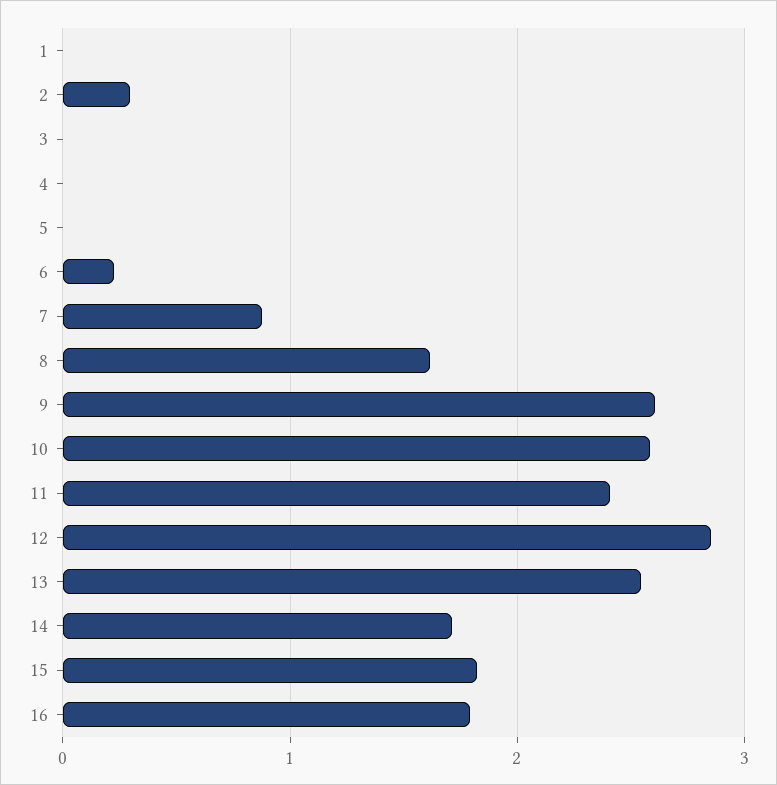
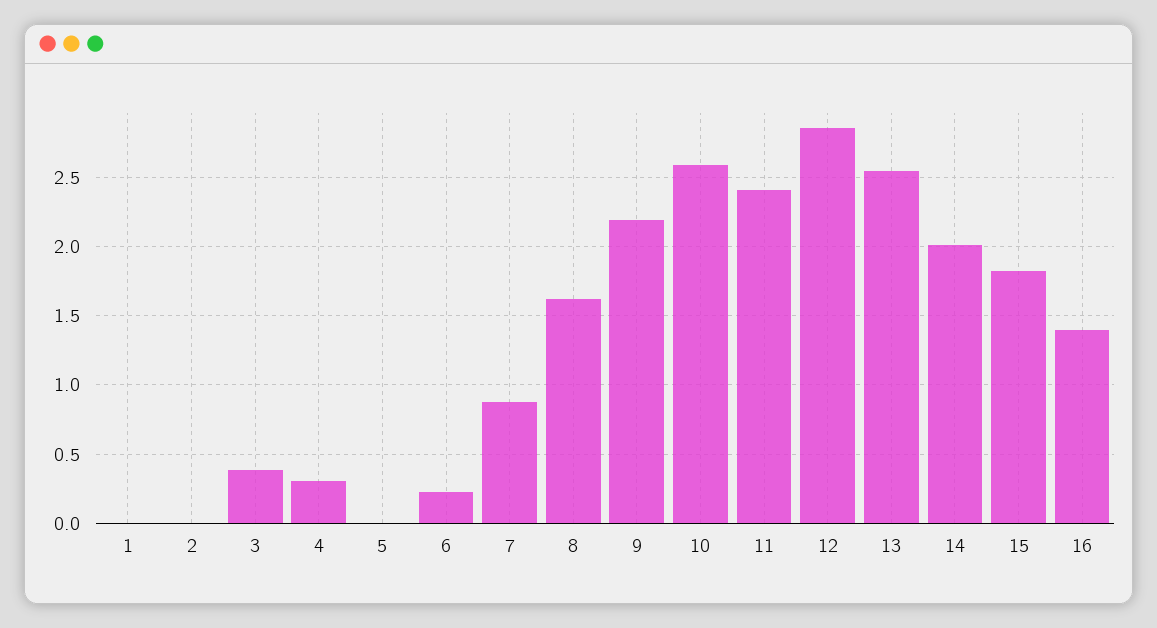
  {
    "1": 0,
-   "2": 0.3,
+   "2": 0,
-   "3": 0,
+   "3": 0.4,
-   "4": 0,
+   "4": 0.3,
    "5": 0,
    "6": 0.2,
    "7": 0.9,
    "8": 1.6,
-   "9": 2.6,
+   "9": 2.2,
    "10": 2.6,
    "11": 2.4,
    "12": 2.85,
    "13": 2.55,
-   "14": 1.7,
+   "14": 2,
    "15": 1.8,
-   "16": 1.8
+   "16": 1.4
  }

